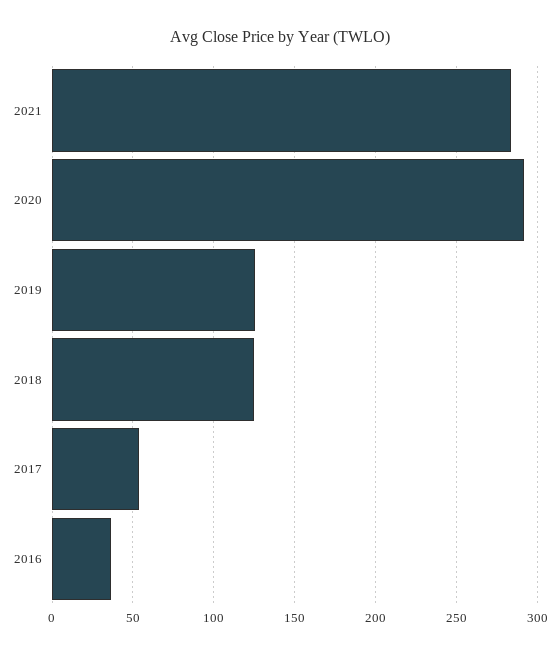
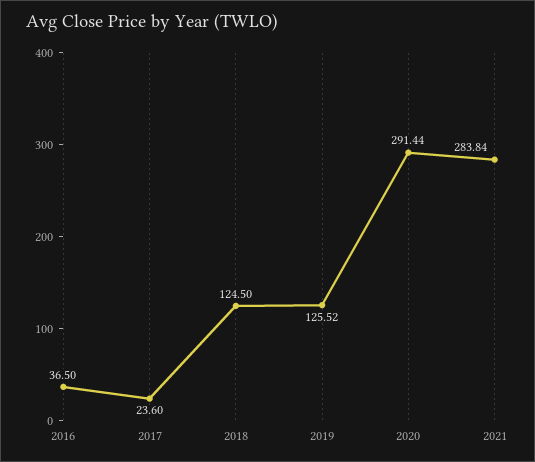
  {
    "2021": 283.84,
    "2020": 291.44,
    "2019": 125.52,
    "2018": 124.5,
-   "2017": 55,
+   "2017": 23.6,
    "2016": 36.5
  }

